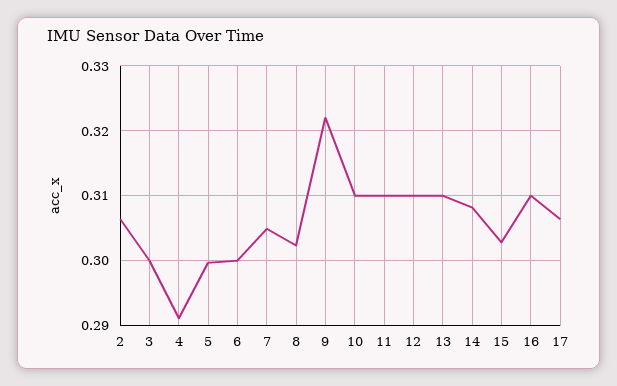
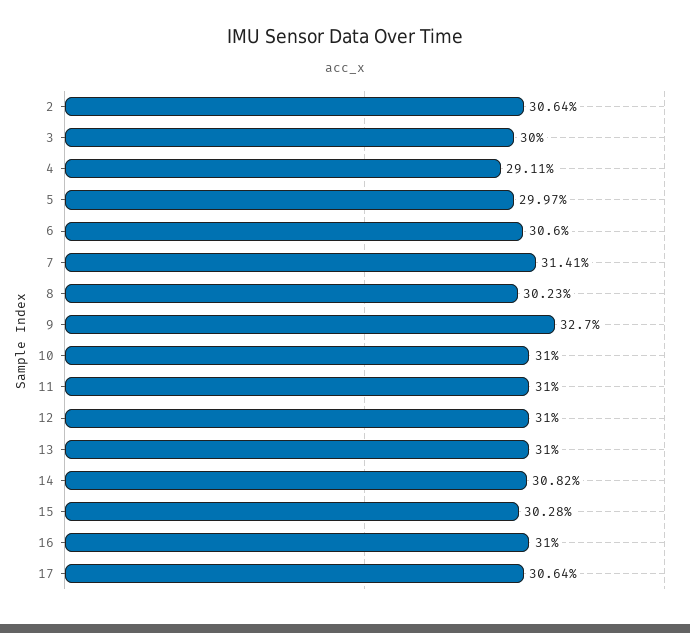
  {
    "2": 0.3064,
    "3": 0.3,
    "4": 0.2911,
    "5": 0.2997,
-   "6": 0.3,
+   "6": 0.306,
-   "7": 0.305,
+   "7": 0.3141,
    "8": 0.3023,
-   "9": 0.322,
+   "9": 0.327,
    "10": 0.31,
    "11": 0.31,
    "12": 0.31,
    "13": 0.31,
    "14": 0.3082,
    "15": 0.3028,
    "16": 0.31,
    "17": 0.3064
  }

